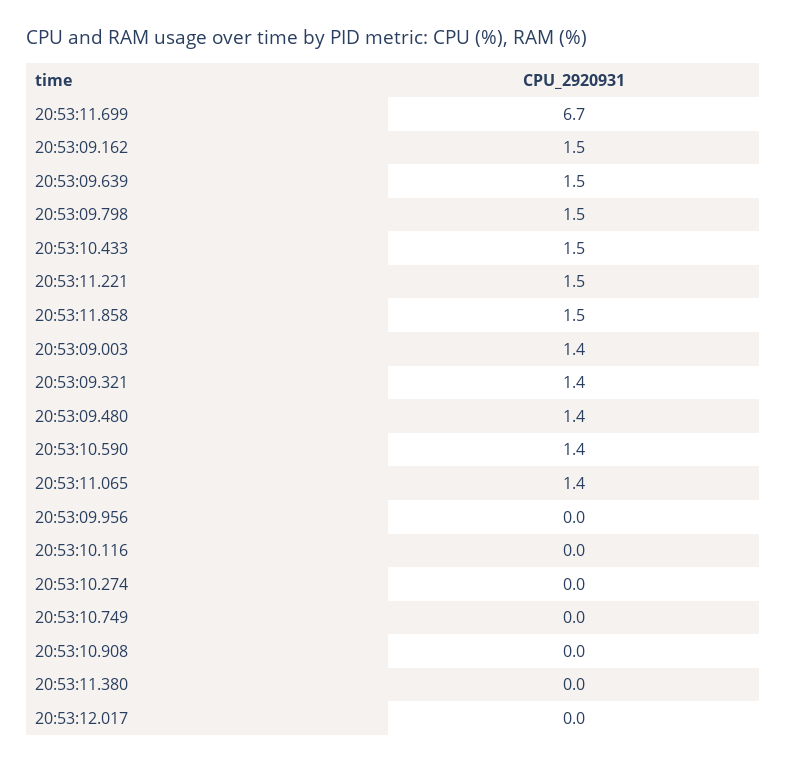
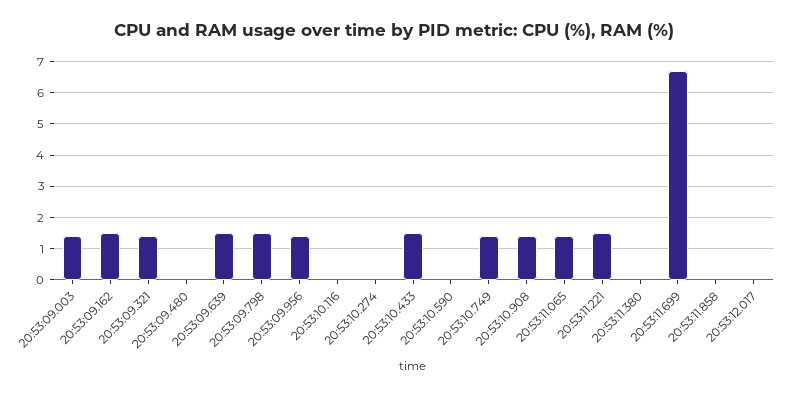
  {
    "20:53:11.699": 6.7,
    "20:53:09.162": 1.5,
    "20:53:09.639": 1.5,
    "20:53:09.798": 1.5,
    "20:53:10.433": 1.5,
    "20:53:11.221": 1.5,
-   "20:53:11.858": 1.5,
+   "20:53:11.858": 0,
    "20:53:09.003": 1.4,
    "20:53:09.321": 1.4,
-   "20:53:09.480": 1.4,
+   "20:53:09.480": 0,
-   "20:53:10.590": 1.4,
+   "20:53:10.590": 0,
    "20:53:11.065": 1.4,
-   "20:53:09.956": 0,
+   "20:53:09.956": 1.5,
    "20:53:10.116": 0,
    "20:53:10.274": 0,
-   "20:53:10.749": 0,
+   "20:53:10.749": 1.5,
-   "20:53:10.908": 0,
+   "20:53:10.908": 1.5,
    "20:53:11.380": 0,
    "20:53:12.017": 0
  }

